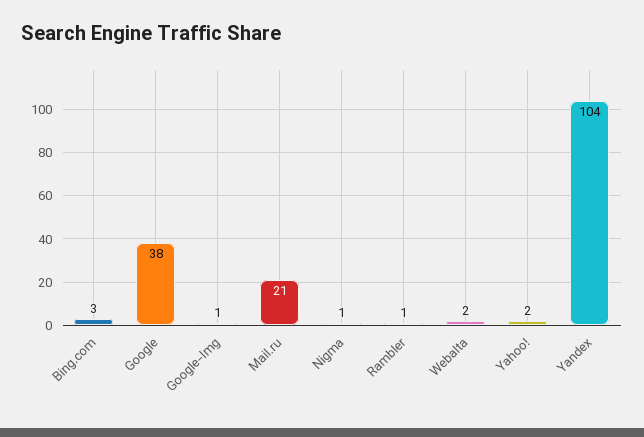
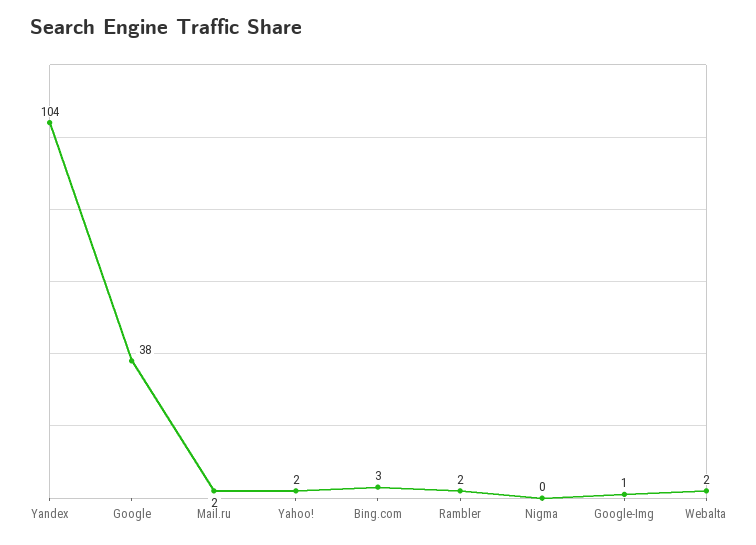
  {
    "Bing.com": 3,
    "Google": 38,
    "Google-Img": 1,
-   "Mail.ru": 21,
+   "Mail.ru": 2,
-   "Nigma": 1,
+   "Nigma": 0,
-   "Rambler": 1,
+   "Rambler": 2,
    "Webalta": 2,
    "Yahoo!": 2,
    "Yandex": 104
  }

